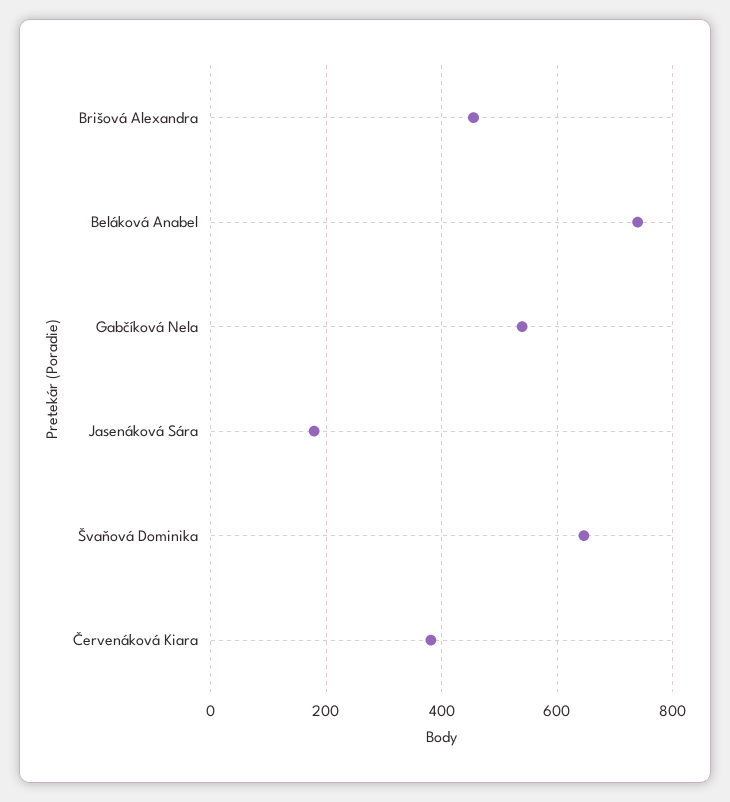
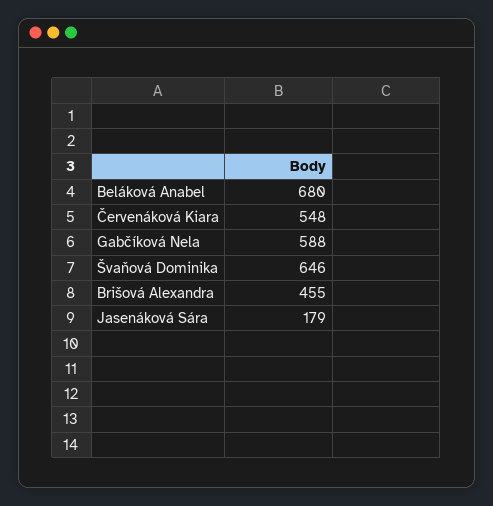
  {
    "Brišová Alexandra": 455,
-   "Beláková Anabel": 740,
+   "Beláková Anabel": 680,
-   "Gabčíková Nela": 540,
+   "Gabčíková Nela": 588,
    "Jasenáková Sára": 179,
    "Švaňová Dominika": 646,
-   "Červenáková Kiara": 380
+   "Červenáková Kiara": 548
  }

